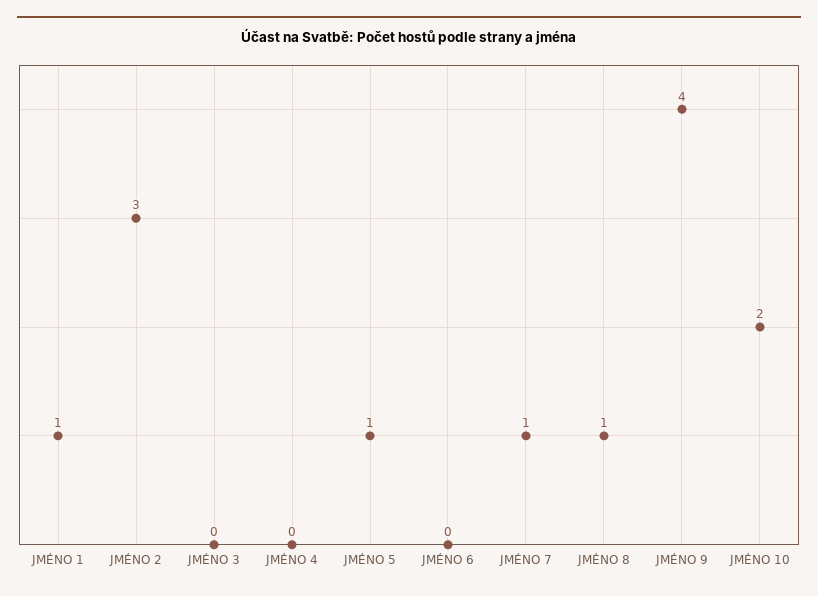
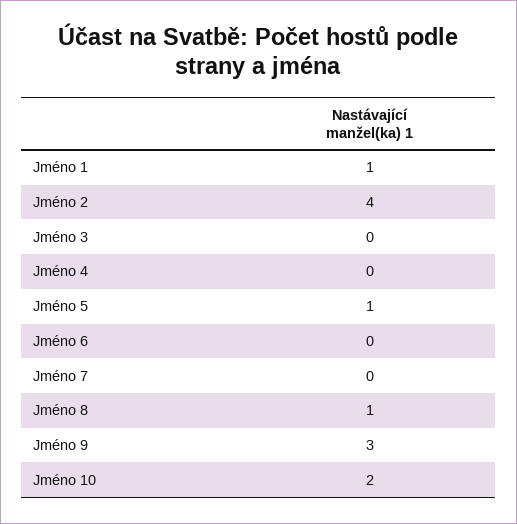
  {
    "JMÉNO 1": 1,
-   "JMÉNO 2": 3,
+   "JMÉNO 2": 4,
    "JMÉNO 3": 0,
    "JMÉNO 4": 0,
    "JMÉNO 5": 1,
    "JMÉNO 6": 0,
-   "JMÉNO 7": 1,
+   "JMÉNO 7": 0,
    "JMÉNO 8": 1,
-   "JMÉNO 9": 4,
+   "JMÉNO 9": 3,
    "JMÉNO 10": 2
  }

